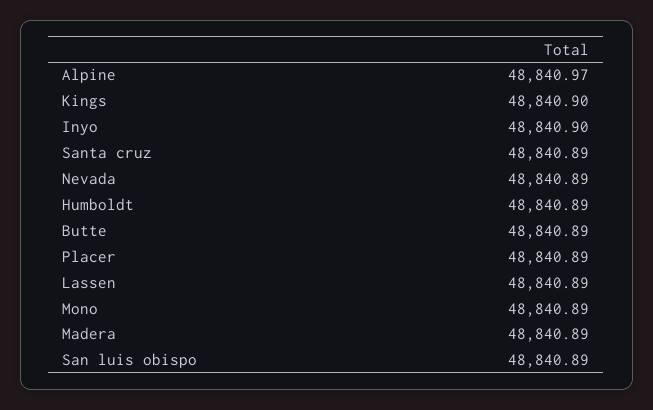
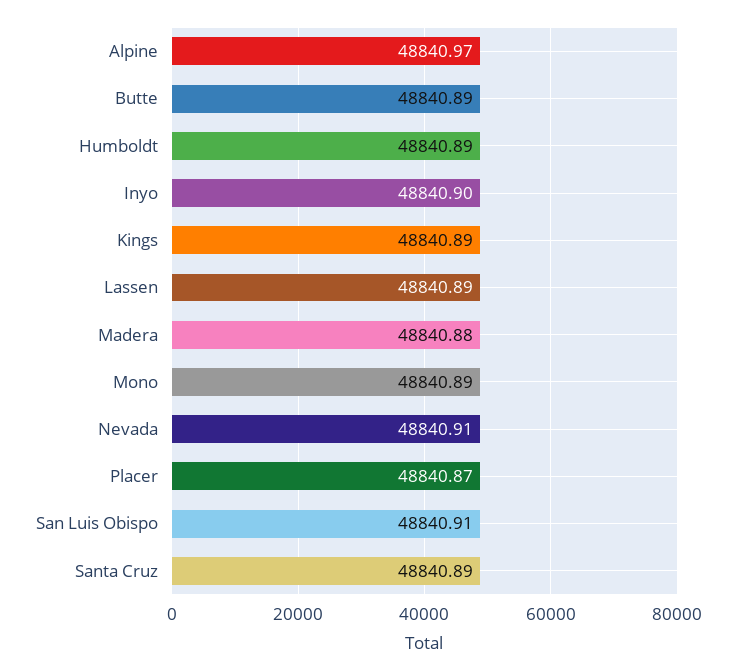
  {
    "Alpine": 48840.97,
-   "Kings": 48840.9,
+   "Kings": 48840.89,
    "Inyo": 48840.9,
    "Santa cruz": 48840.89,
-   "Nevada": 48840.89,
+   "Nevada": 48840.91,
    "Humboldt": 48840.89,
    "Butte": 48840.89,
-   "Placer": 48840.89,
+   "Placer": 48840.87,
    "Lassen": 48840.89,
    "Mono": 48840.89,
-   "Madera": 48840.89,
+   "Madera": 48840.88,
-   "San luis obispo": 48840.89
+   "San luis obispo": 48840.91
  }

